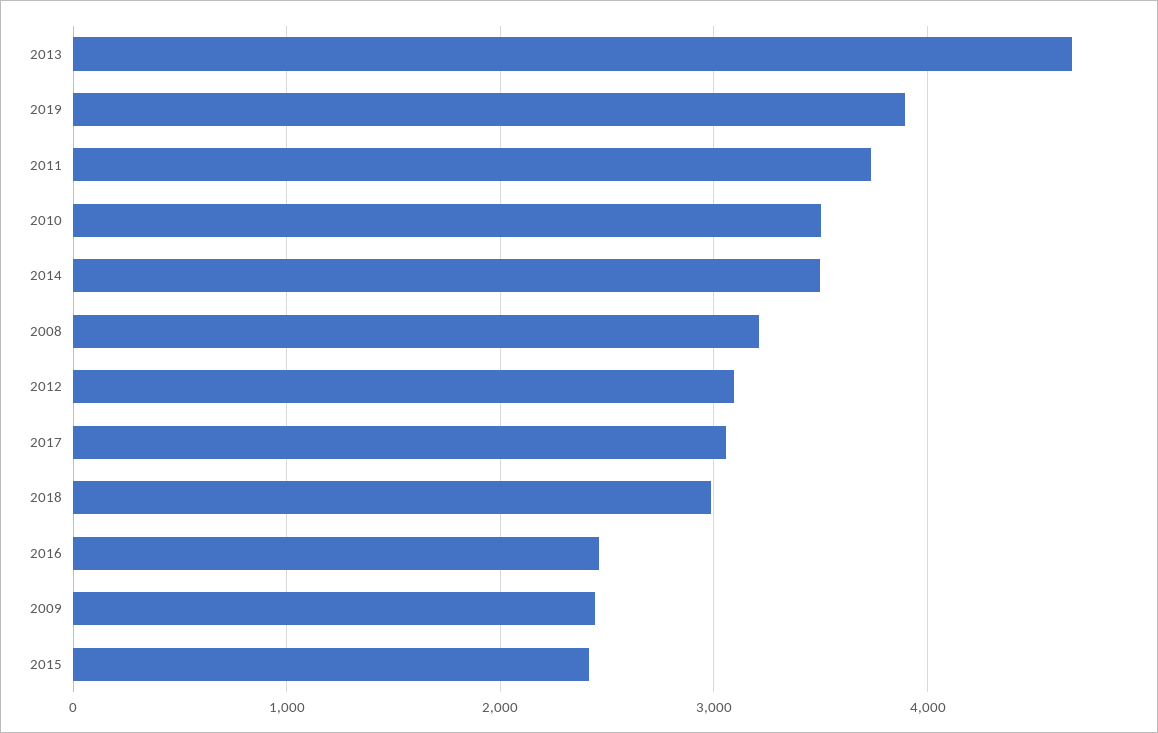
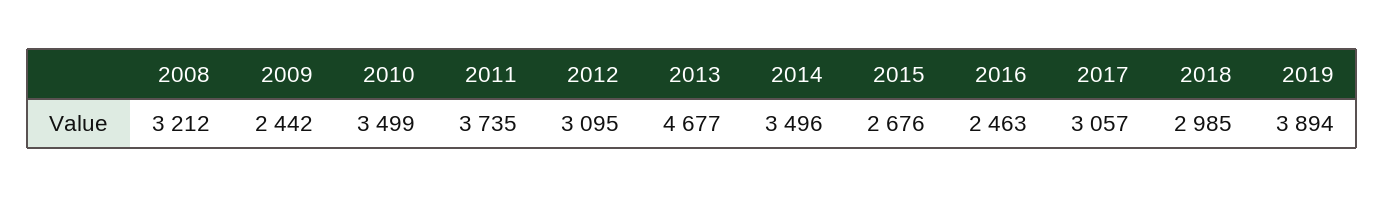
  {
    "2013": 4677,
    "2019": 3894,
    "2011": 3735,
    "2010": 3499,
    "2014": 3496,
    "2008": 3212,
    "2012": 3095,
    "2017": 3057,
    "2018": 2985,
    "2016": 2463,
    "2009": 2442,
-   "2015": 2400
+   "2015": 2676
  }

